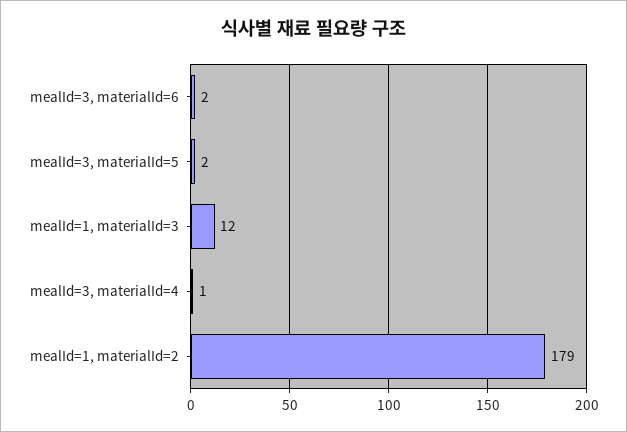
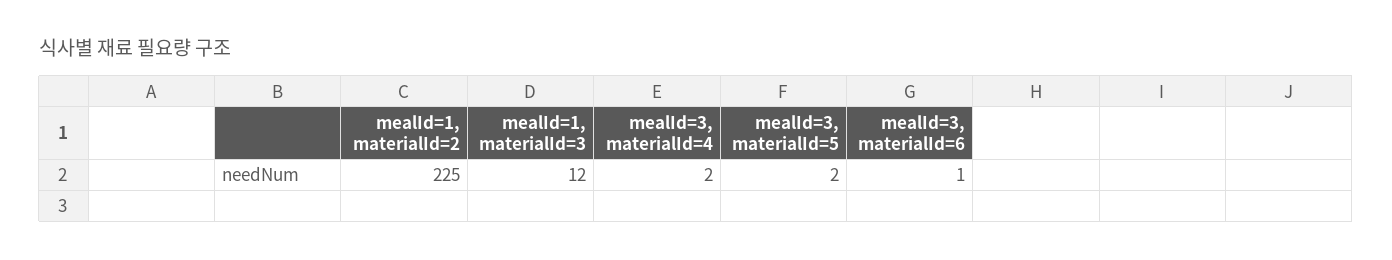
  {
-   "mealId=3, materialId=6": 2,
+   "mealId=3, materialId=6": 1,
    "mealId=3, materialId=5": 2,
    "mealId=1, materialId=3": 12,
-   "mealId=3, materialId=4": 1,
+   "mealId=3, materialId=4": 2,
-   "mealId=1, materialId=2": 179
+   "mealId=1, materialId=2": 225
  }

